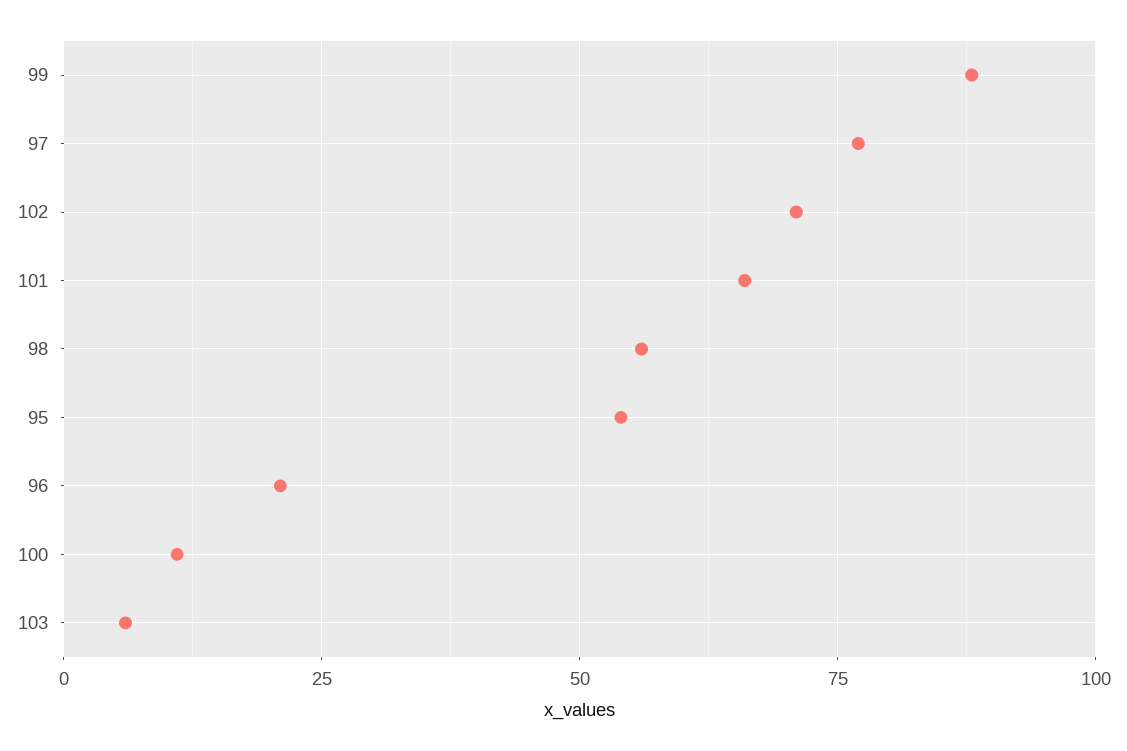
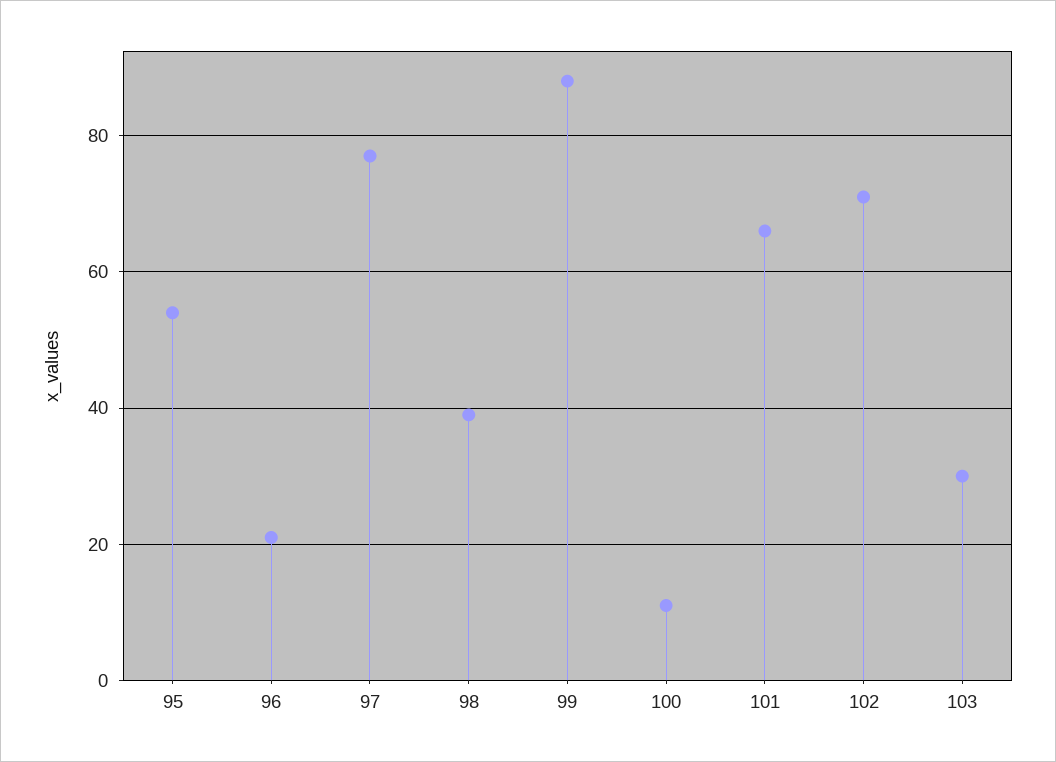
  {
    "99": 90,
    "97": 75,
    "102": 70,
    "101": 65,
-   "98": 55,
+   "98": 40,
    "95": 55,
    "96": 20,
    "100": 10,
-   "103": 5
+   "103": 30
  }

